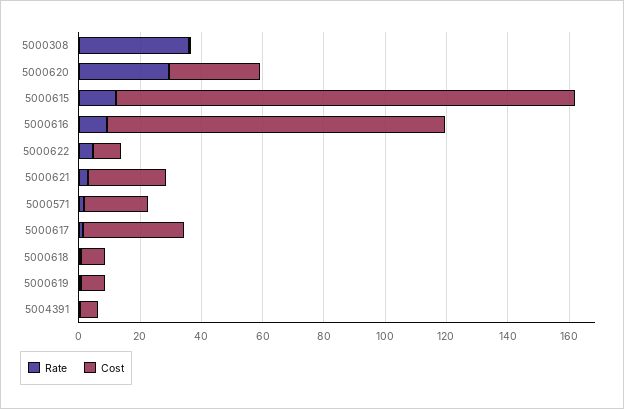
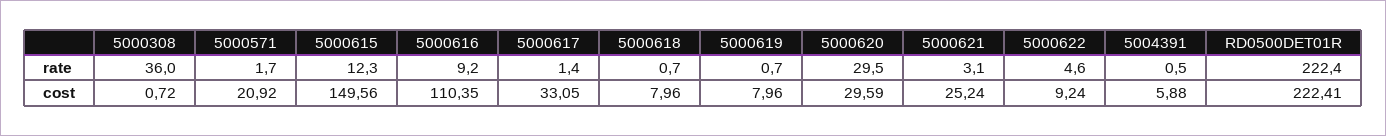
  {
    "Rate": {
      "5000308": 36,
      "5000620": 29.5,
      "5000615": 12.3,
      "5000616": 9.2,
      "5000622": 4.6,
      "5000621": 3.1,
      "5000571": 1.7,
      "5000617": 1.4,
      "5000618": 0.7,
      "5000619": 0.7,
-     "5004391": 0.5
+     "5004391": 0.5,
+     "RD0500DET01R": 222.4
    },
    "Cost": {
      "5000308": 0.72,
      "5000620": 29.59,
      "5000615": 149.56,
      "5000616": 110.35,
      "5000622": 9.24,
      "5000621": 25.24,
      "5000571": 20.92,
      "5000617": 33.05,
      "5000618": 7.96,
      "5000619": 7.96,
-     "5004391": 5.88
+     "5004391": 5.88,
+     "RD0500DET01R": 222.41
    }
  }

